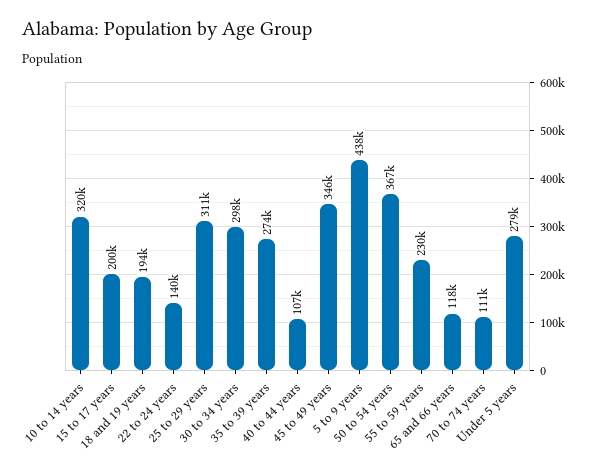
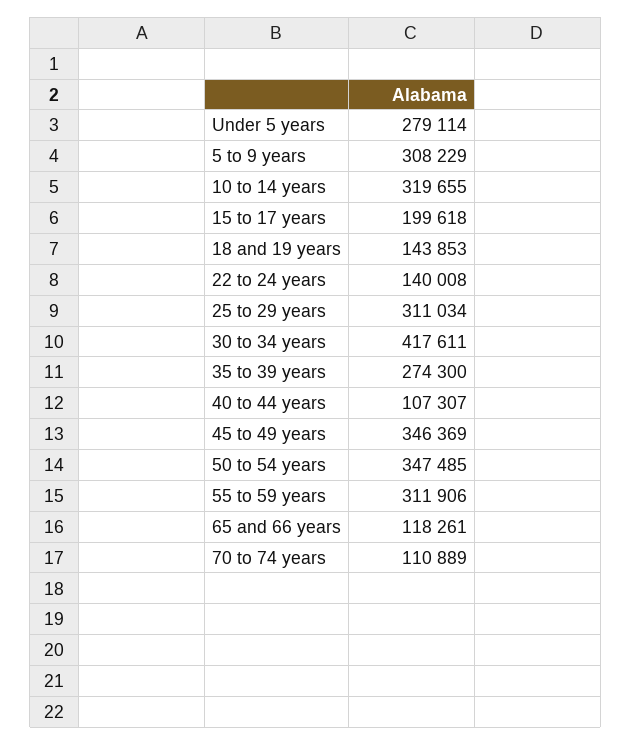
  {
    "10 to 14 years": 319655,
    "15 to 17 years": 199618,
-   "18 and 19 years": 194000,
+   "18 and 19 years": 143853,
    "22 to 24 years": 140008,
    "25 to 29 years": 311034,
-   "30 to 34 years": 298000,
+   "30 to 34 years": 417611,
    "35 to 39 years": 274300,
    "40 to 44 years": 107307,
    "45 to 49 years": 346369,
-   "5 to 9 years": 438000,
+   "5 to 9 years": 308229,
-   "50 to 54 years": 367000,
+   "50 to 54 years": 347485,
-   "55 to 59 years": 230000,
+   "55 to 59 years": 311906,
    "65 and 66 years": 118261,
    "70 to 74 years": 110889,
    "Under 5 years": 279114
  }

